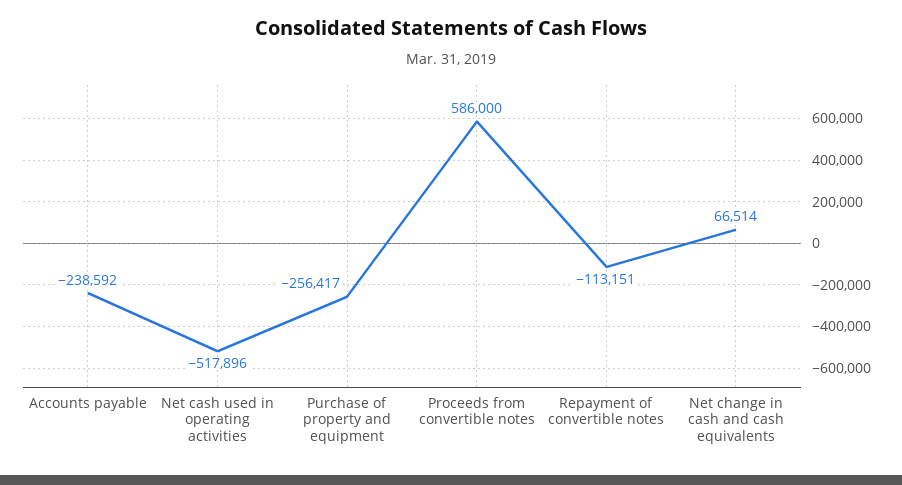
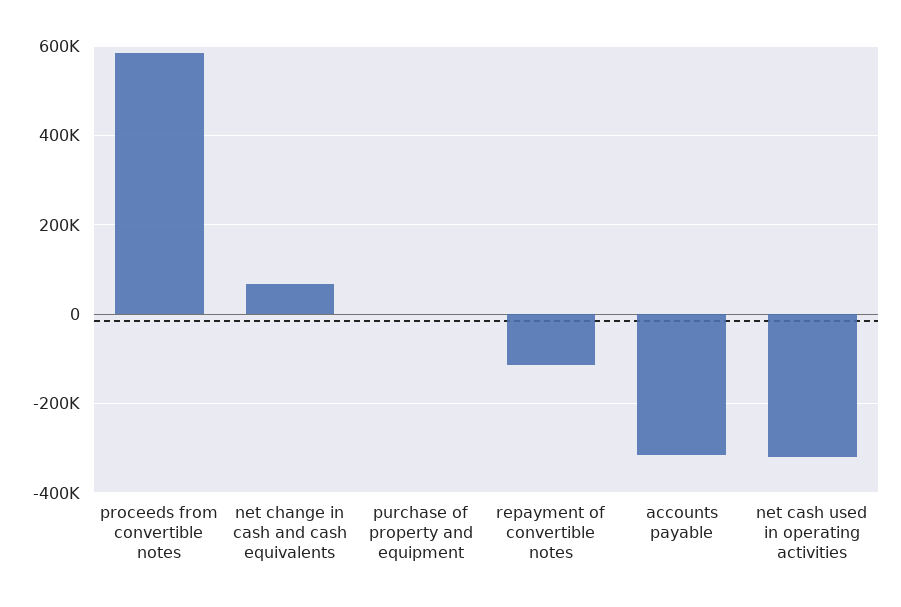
  {
-   "Accounts payable": -238592,
+   "Accounts payable": -320000,
-   "Net cash used in operating activities": -517896,
+   "Net cash used in operating activities": -320000,
-   "Purchase of property and equipment": -256417,
+   "Purchase of property and equipment": 0,
    "Proceeds from convertible notes": 586000,
    "Repayment of convertible notes": -113151,
    "Net change in cash and cash equivalents": 66514
  }

